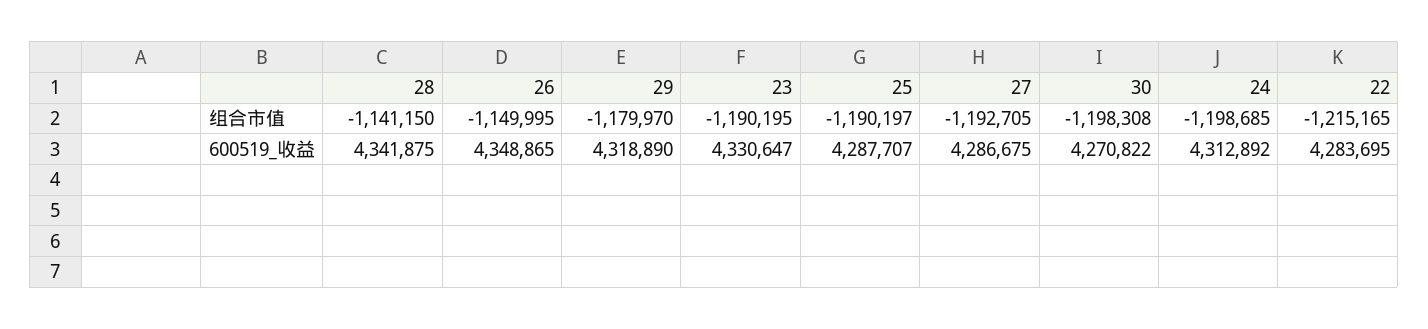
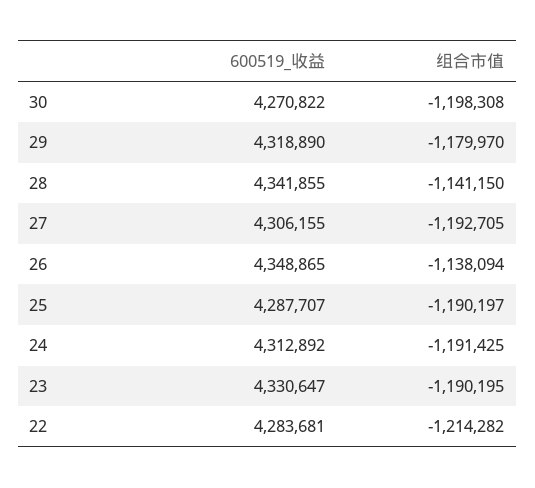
  {
    "28": {
      "组合市值": -1141150,
-     "600519_收益": 4341875
+     "600519_收益": 4341855
    },
    "26": {
-     "组合市值": -1149995,
+     "组合市值": -1138094,
      "600519_收益": 4348865
    },
    "29": {
      "组合市值": -1179970,
      "600519_收益": 4318890
    },
    "23": {
      "组合市值": -1190195,
      "600519_收益": 4330647
    },
    "25": {
      "组合市值": -1190197,
      "600519_收益": 4287707
    },
    "27": {
      "组合市值": -1192705,
-     "600519_收益": 4286675
+     "600519_收益": 4306155
    },
    "30": {
      "组合市值": -1198308,
      "600519_收益": 4270822
    },
    "24": {
-     "组合市值": -1198685,
+     "组合市值": -1191425,
      "600519_收益": 4312892
    },
    "22": {
-     "组合市值": -1215165,
+     "组合市值": -1214282,
-     "600519_收益": 4283695
+     "600519_收益": 4283681
    }
  }

